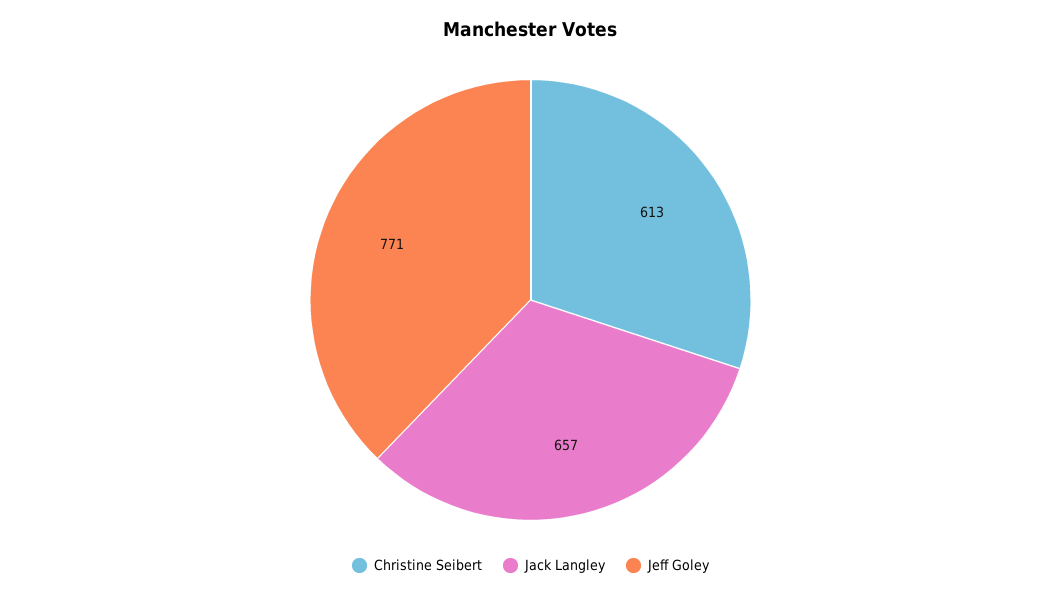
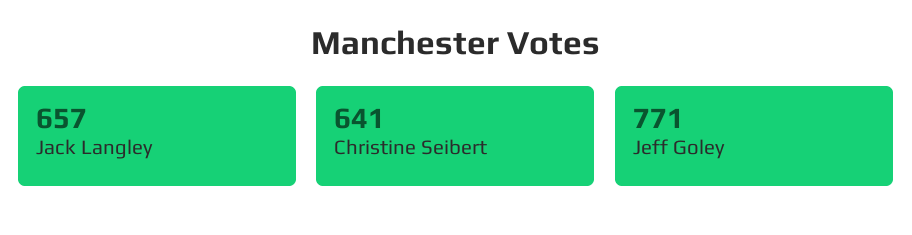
  {
-   "Christine Seibert": 613,
+   "Christine Seibert": 641,
    "Jack Langley": 657,
    "Jeff Goley": 771
  }

